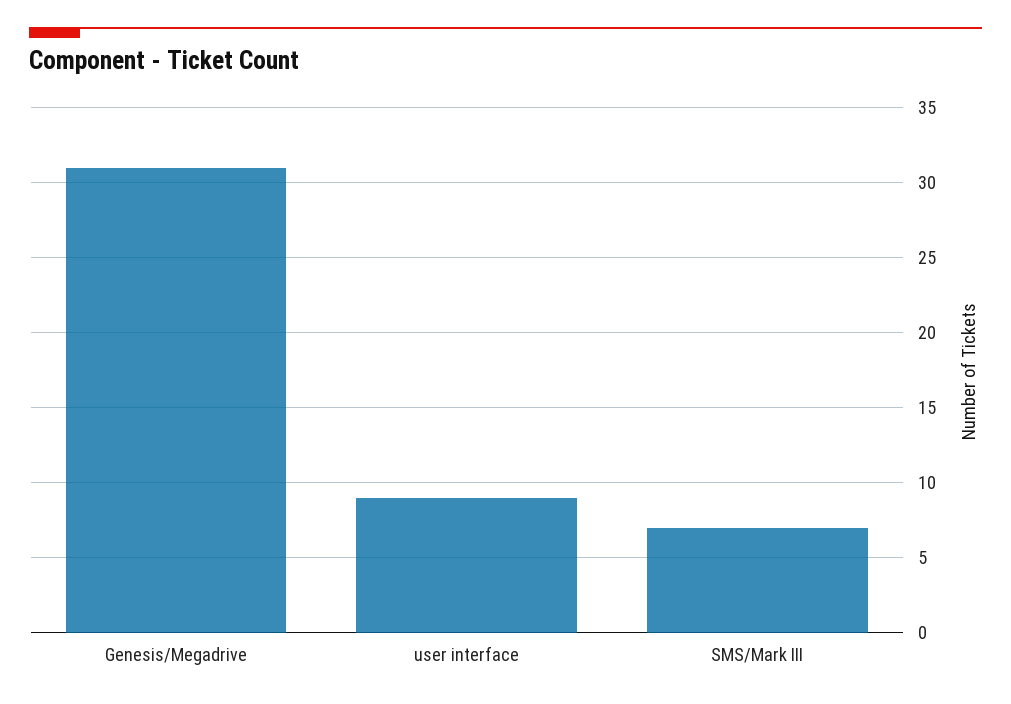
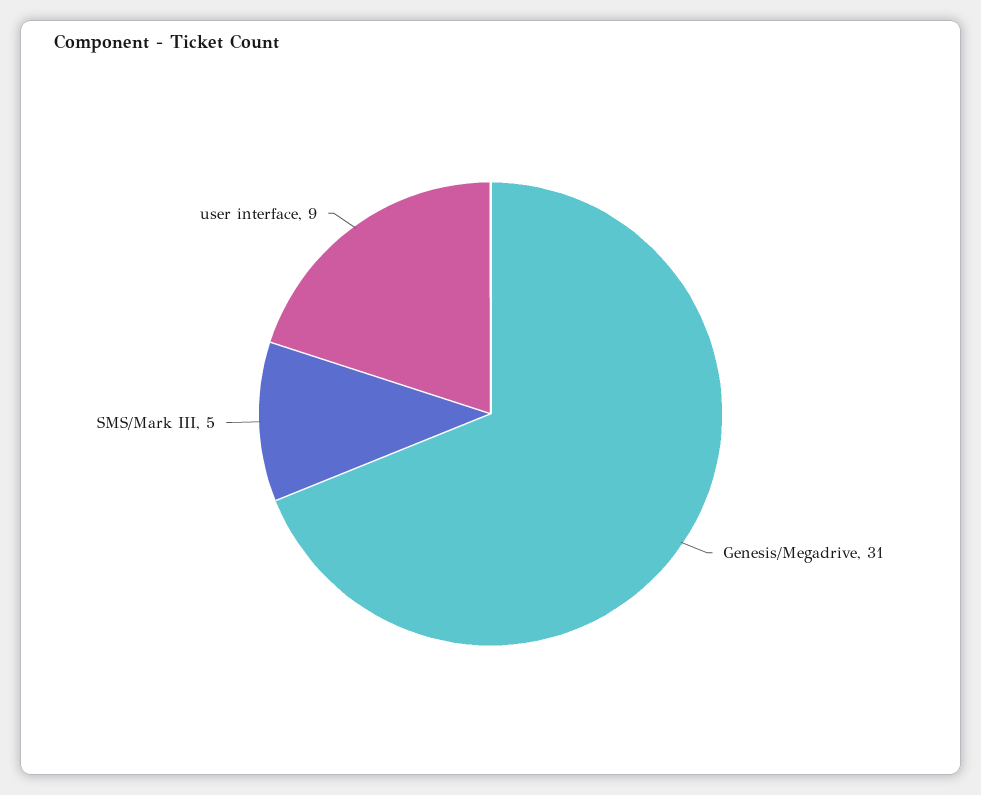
  {
    "Genesis/Megadrive": 31,
    "user interface": 9,
-   "SMS/Mark III": 7
+   "SMS/Mark III": 5
  }

